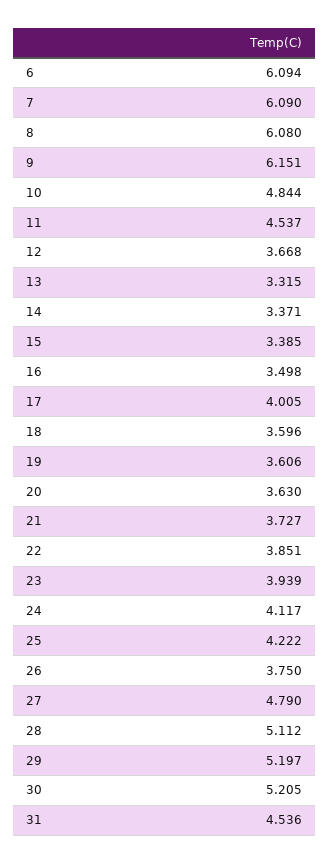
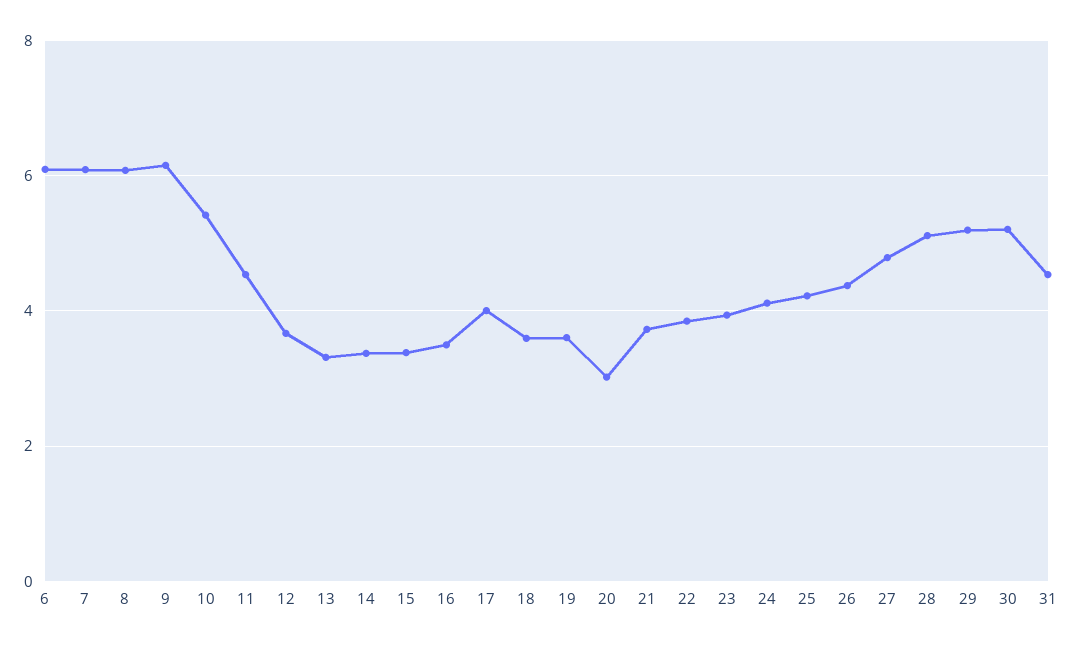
  {
    "6": 6.094,
    "7": 6.09,
    "8": 6.08,
    "9": 6.151,
-   "10": 4.844,
+   "10": 5.4,
    "11": 4.537,
    "12": 3.668,
    "13": 3.315,
    "14": 3.371,
    "15": 3.385,
    "16": 3.498,
    "17": 4.005,
    "18": 3.596,
    "19": 3.606,
-   "20": 3.63,
+   "20": 3,
    "21": 3.727,
    "22": 3.851,
    "23": 3.939,
    "24": 4.117,
    "25": 4.222,
-   "26": 3.75,
+   "26": 4.4,
    "27": 4.79,
    "28": 5.112,
    "29": 5.197,
    "30": 5.205,
    "31": 4.536
  }

